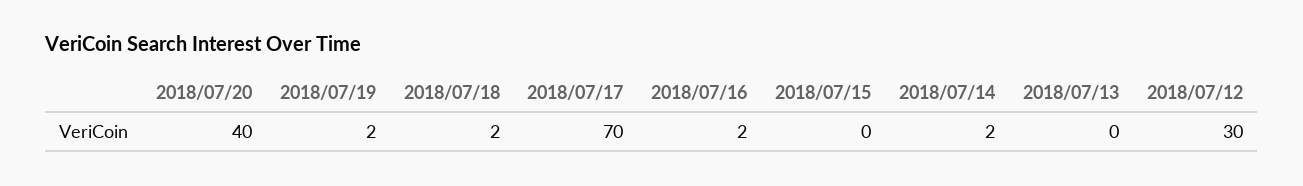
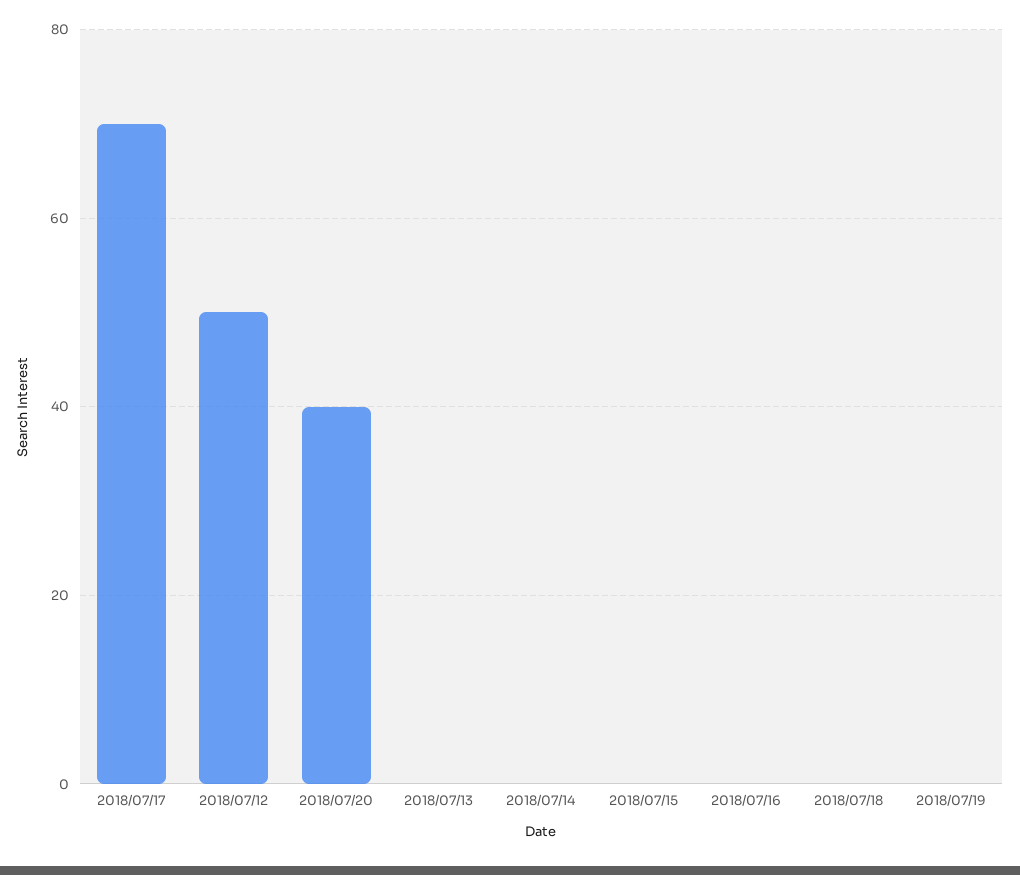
  {
    "2018/07/20": 40,
-   "2018/07/19": 2,
+   "2018/07/19": 0,
-   "2018/07/18": 2,
+   "2018/07/18": 0,
    "2018/07/17": 70,
-   "2018/07/16": 2,
+   "2018/07/16": 0,
    "2018/07/15": 0,
-   "2018/07/14": 2,
+   "2018/07/14": 0,
    "2018/07/13": 0,
-   "2018/07/12": 30
+   "2018/07/12": 50
  }

